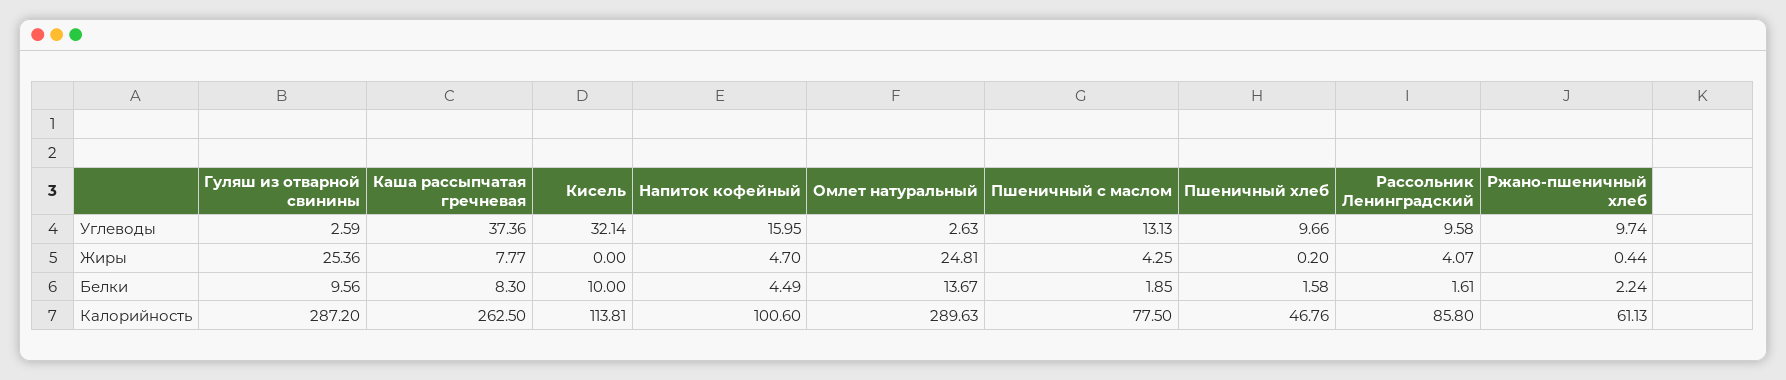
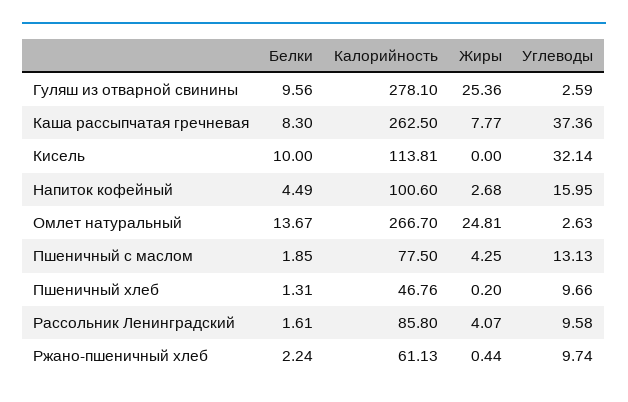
  {
    "Гуляш из отварной свинины": {
      "Углеводы": 2.59,
      "Жиры": 25.36,
      "Белки": 9.56,
-     "Калорийность": 287.2
+     "Калорийность": 278.1
    },
    "Каша рассыпчатая гречневая": {
      "Углеводы": 37.36,
      "Жиры": 7.77,
      "Белки": 8.3,
      "Калорийность": 262.5
    },
    "Кисель": {
      "Углеводы": 32.14,
      "Жиры": 0,
      "Белки": 10,
      "Калорийность": 113.81
    },
    "Напиток кофейный": {
      "Углеводы": 15.95,
-     "Жиры": 4.7,
+     "Жиры": 2.68,
      "Белки": 4.49,
      "Калорийность": 100.6
    },
    "Омлет натуральный": {
      "Углеводы": 2.63,
      "Жиры": 24.81,
      "Белки": 13.67,
-     "Калорийность": 289.63
+     "Калорийность": 266.7
    },
    "Пшеничный с маслом": {
      "Углеводы": 13.13,
      "Жиры": 4.25,
      "Белки": 1.85,
      "Калорийность": 77.5
    },
    "Пшеничный хлеб": {
      "Углеводы": 9.66,
      "Жиры": 0.2,
-     "Белки": 1.58,
+     "Белки": 1.31,
      "Калорийность": 46.76
    },
    "Рассольник Ленинградский": {
      "Углеводы": 9.58,
      "Жиры": 4.07,
      "Белки": 1.61,
      "Калорийность": 85.8
    },
    "Ржано-пшеничный хлеб": {
      "Углеводы": 9.74,
      "Жиры": 0.44,
      "Белки": 2.24,
      "Калорийность": 61.13
    }
  }

